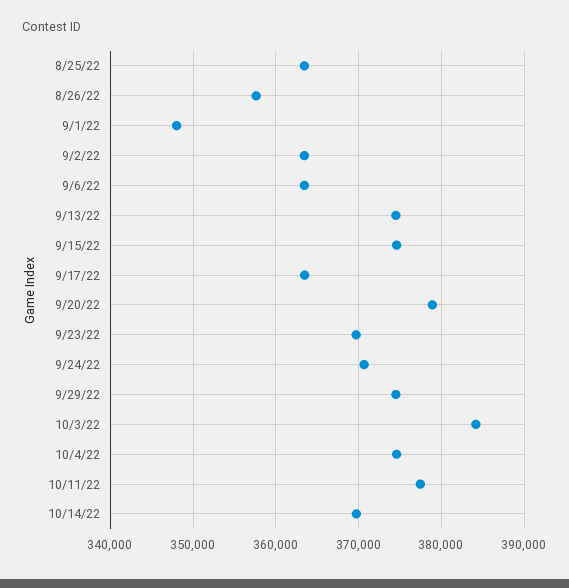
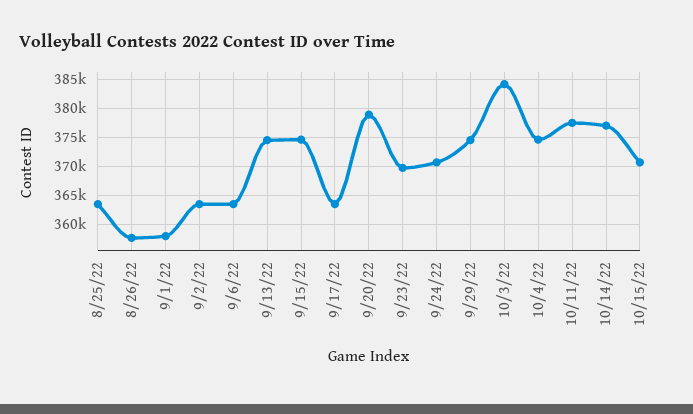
  {
    "8/25/22": 363000,
    "8/26/22": 358000,
-   "9/1/22": 348000,
+   "9/1/22": 357500,
    "9/2/22": 363000,
    "9/6/22": 363000,
    "9/13/22": 374000,
    "9/15/22": 375000,
    "9/17/22": 363000,
    "9/20/22": 379000,
    "9/23/22": 370000,
    "9/24/22": 371000,
    "9/29/22": 374000,
    "10/3/22": 384000,
    "10/4/22": 375000,
    "10/11/22": 377000,
-   "10/14/22": 370000
+   "10/14/22": 377500,
+   "10/15/22": 370000
  }

